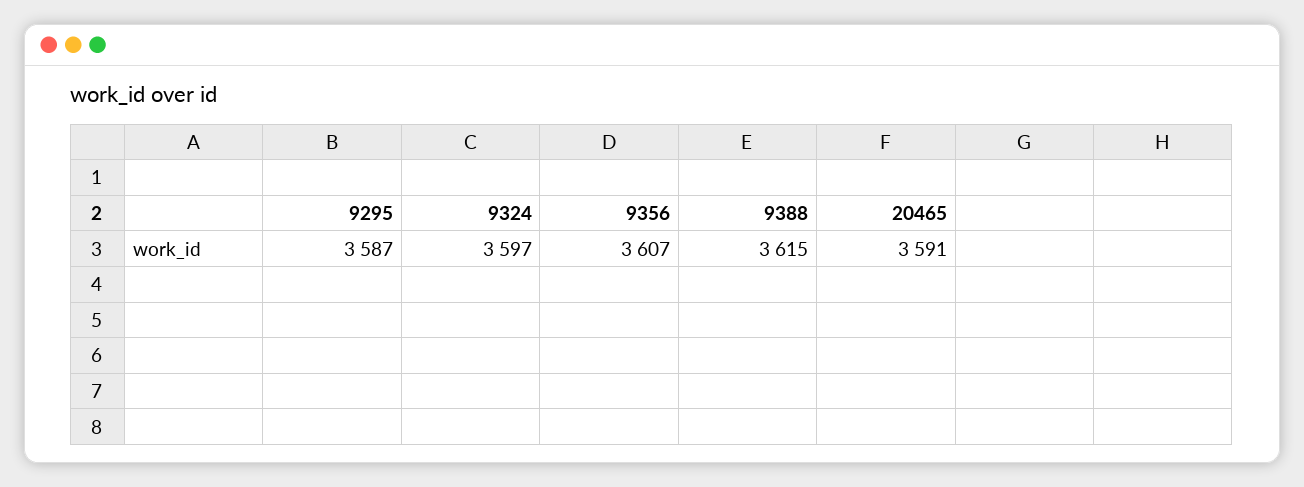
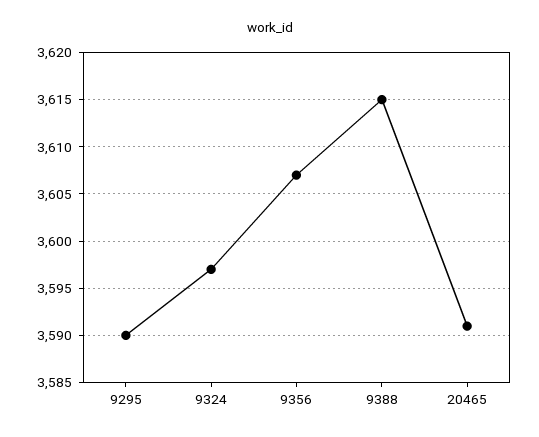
  {
-   "9295": 3587,
+   "9295": 3590,
    "9324": 3597,
    "9356": 3607,
    "9388": 3615,
    "20465": 3591
  }

